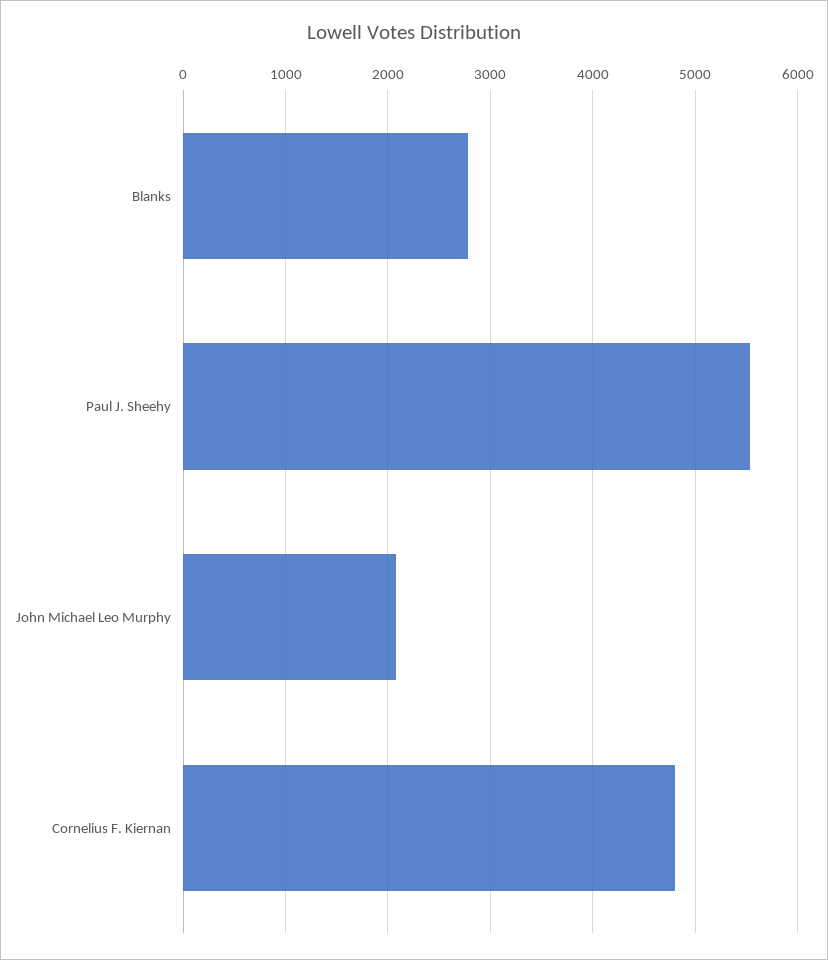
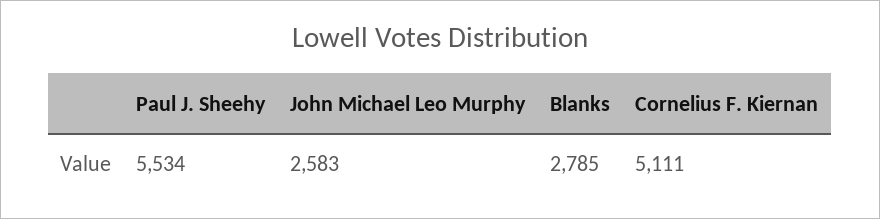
  {
    "Blanks": 2785,
    "Paul J. Sheehy": 5534,
-   "John Michael Leo Murphy": 2100,
+   "John Michael Leo Murphy": 2583,
-   "Cornelius F. Kiernan": 4800
+   "Cornelius F. Kiernan": 5111
  }

